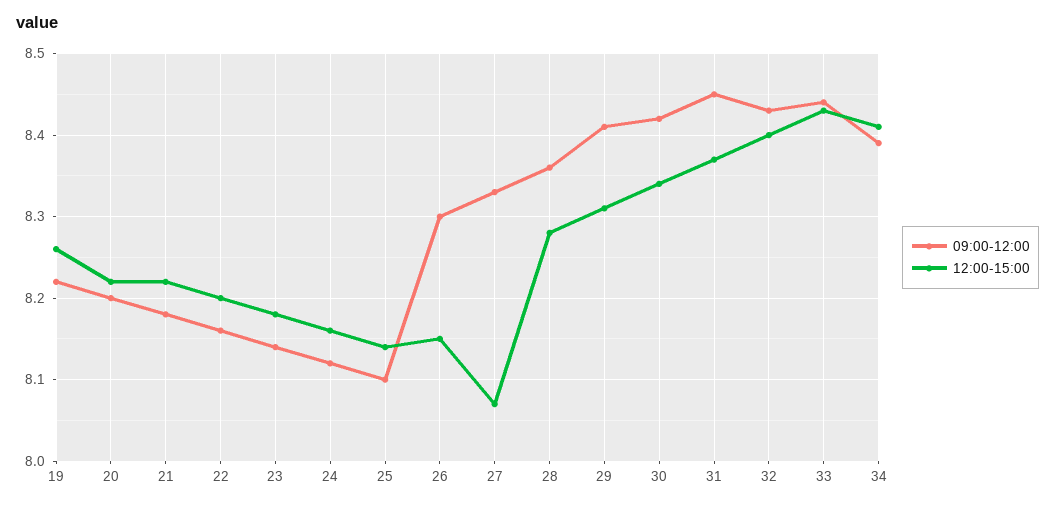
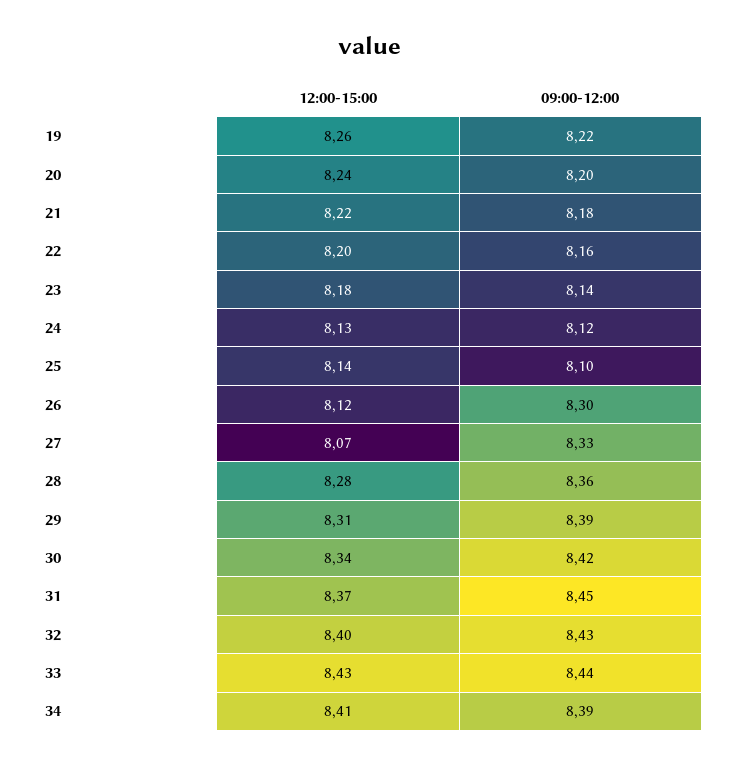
  {
    "09:00-12:00": {
      "19": 8.22,
      "20": 8.2,
      "21": 8.18,
      "22": 8.16,
      "23": 8.14,
      "24": 8.12,
      "25": 8.1,
      "26": 8.3,
      "27": 8.33,
      "28": 8.36,
-     "29": 8.41,
+     "29": 8.39,
      "30": 8.42,
      "31": 8.45,
      "32": 8.43,
      "33": 8.44,
      "34": 8.39
    },
    "12:00-15:00": {
      "19": 8.26,
-     "20": 8.22,
+     "20": 8.24,
      "21": 8.22,
      "22": 8.2,
      "23": 8.18,
-     "24": 8.16,
+     "24": 8.13,
      "25": 8.14,
-     "26": 8.15,
+     "26": 8.12,
      "27": 8.07,
      "28": 8.28,
      "29": 8.31,
      "30": 8.34,
      "31": 8.37,
      "32": 8.4,
      "33": 8.43,
      "34": 8.41
    }
  }

